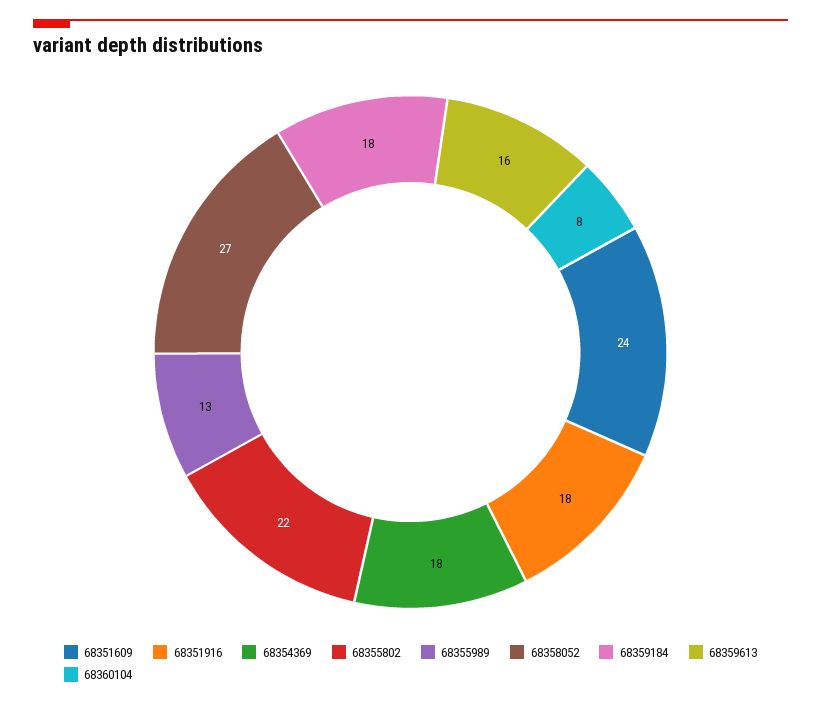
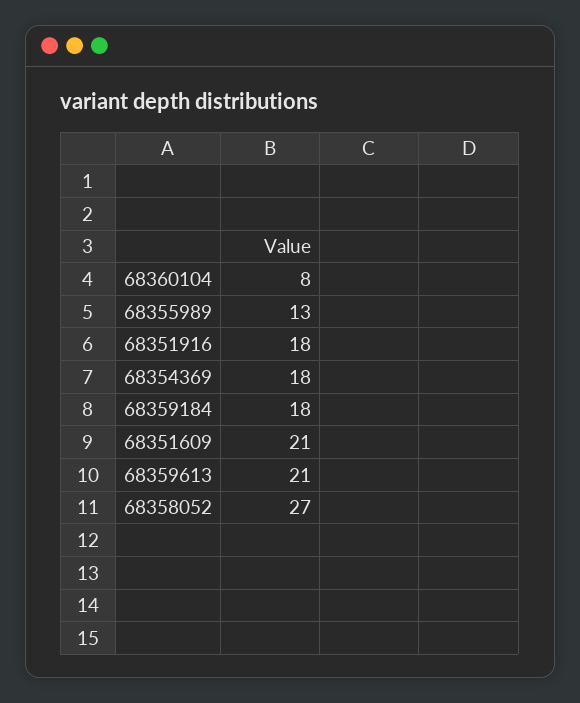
  {
-   "68351609": 24,
+   "68351609": 21,
    "68351916": 18,
    "68354369": 18,
-   "68355802": 22,
    "68355989": 13,
    "68358052": 27,
    "68359184": 18,
-   "68359613": 16,
+   "68359613": 21,
    "68360104": 8
  }

